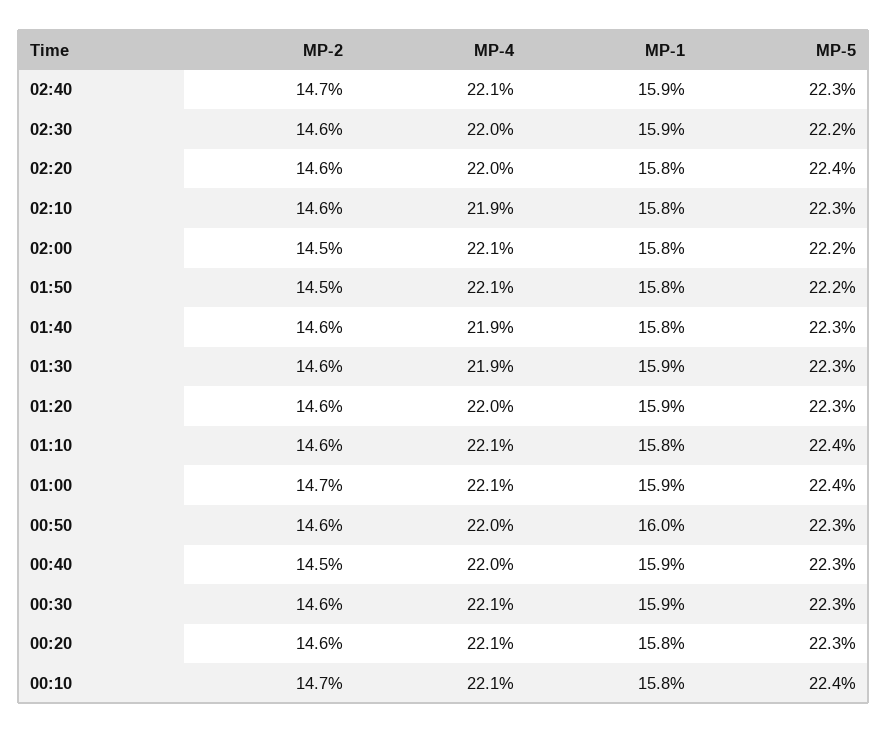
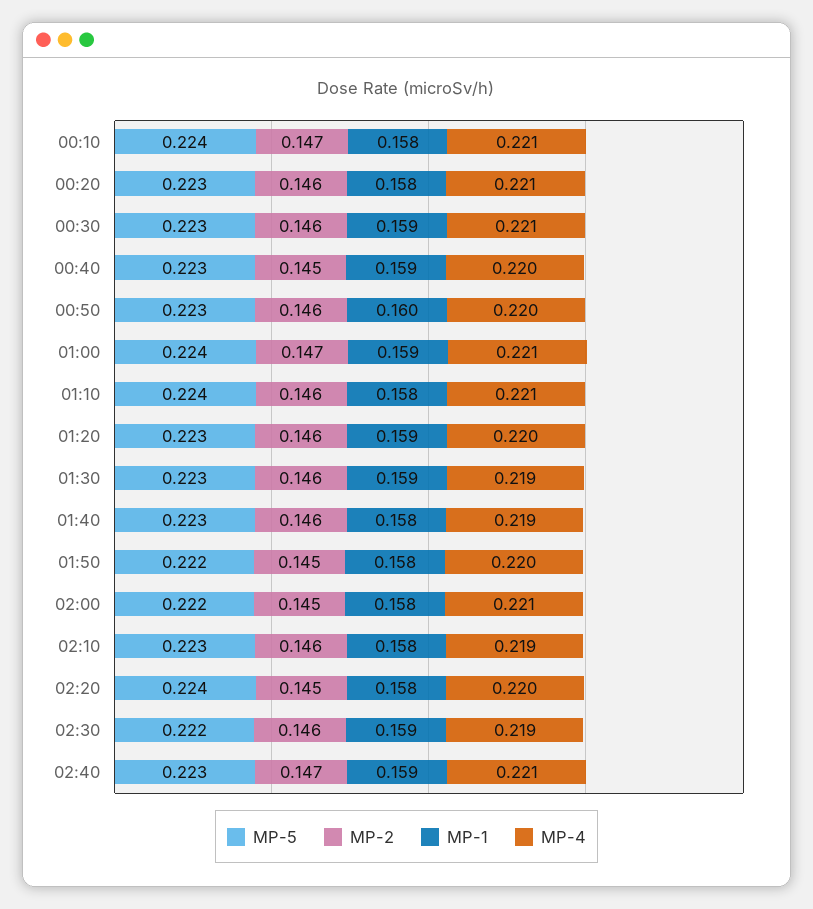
  {
    "MP-2": {
      "02:40": 0.147,
      "02:30": 0.146,
-     "02:20": 0.146,
+     "02:20": 0.145,
      "02:10": 0.146,
      "02:00": 0.145,
      "01:50": 0.145,
      "01:40": 0.146,
      "01:30": 0.146,
      "01:20": 0.146,
      "01:10": 0.146,
      "01:00": 0.147,
      "00:50": 0.146,
      "00:40": 0.145,
      "00:30": 0.146,
      "00:20": 0.146,
      "00:10": 0.147
    },
    "MP-4": {
      "02:40": 0.221,
-     "02:30": 0.22,
+     "02:30": 0.219,
      "02:20": 0.22,
      "02:10": 0.219,
      "02:00": 0.221,
-     "01:50": 0.221,
+     "01:50": 0.22,
      "01:40": 0.219,
      "01:30": 0.219,
      "01:20": 0.22,
      "01:10": 0.221,
      "01:00": 0.221,
      "00:50": 0.22,
      "00:40": 0.22,
      "00:30": 0.221,
      "00:20": 0.221,
      "00:10": 0.221
    },
    "MP-1": {
      "02:40": 0.159,
      "02:30": 0.159,
      "02:20": 0.158,
      "02:10": 0.158,
      "02:00": 0.158,
      "01:50": 0.158,
      "01:40": 0.158,
      "01:30": 0.159,
      "01:20": 0.159,
      "01:10": 0.158,
      "01:00": 0.159,
      "00:50": 0.16,
      "00:40": 0.159,
      "00:30": 0.159,
      "00:20": 0.158,
      "00:10": 0.158
    },
    "MP-5": {
      "02:40": 0.223,
      "02:30": 0.222,
      "02:20": 0.224,
      "02:10": 0.223,
      "02:00": 0.222,
      "01:50": 0.222,
      "01:40": 0.223,
      "01:30": 0.223,
      "01:20": 0.223,
      "01:10": 0.224,
      "01:00": 0.224,
      "00:50": 0.223,
      "00:40": 0.223,
      "00:30": 0.223,
      "00:20": 0.223,
      "00:10": 0.224
    }
  }

